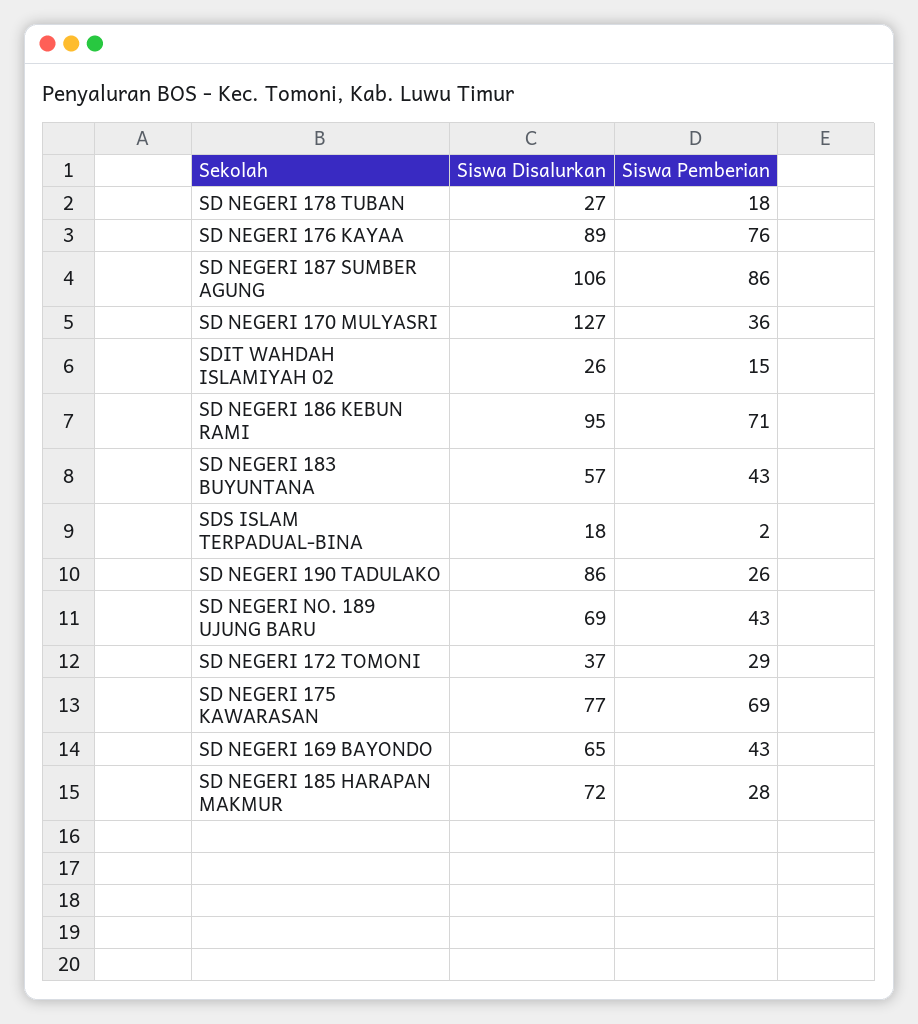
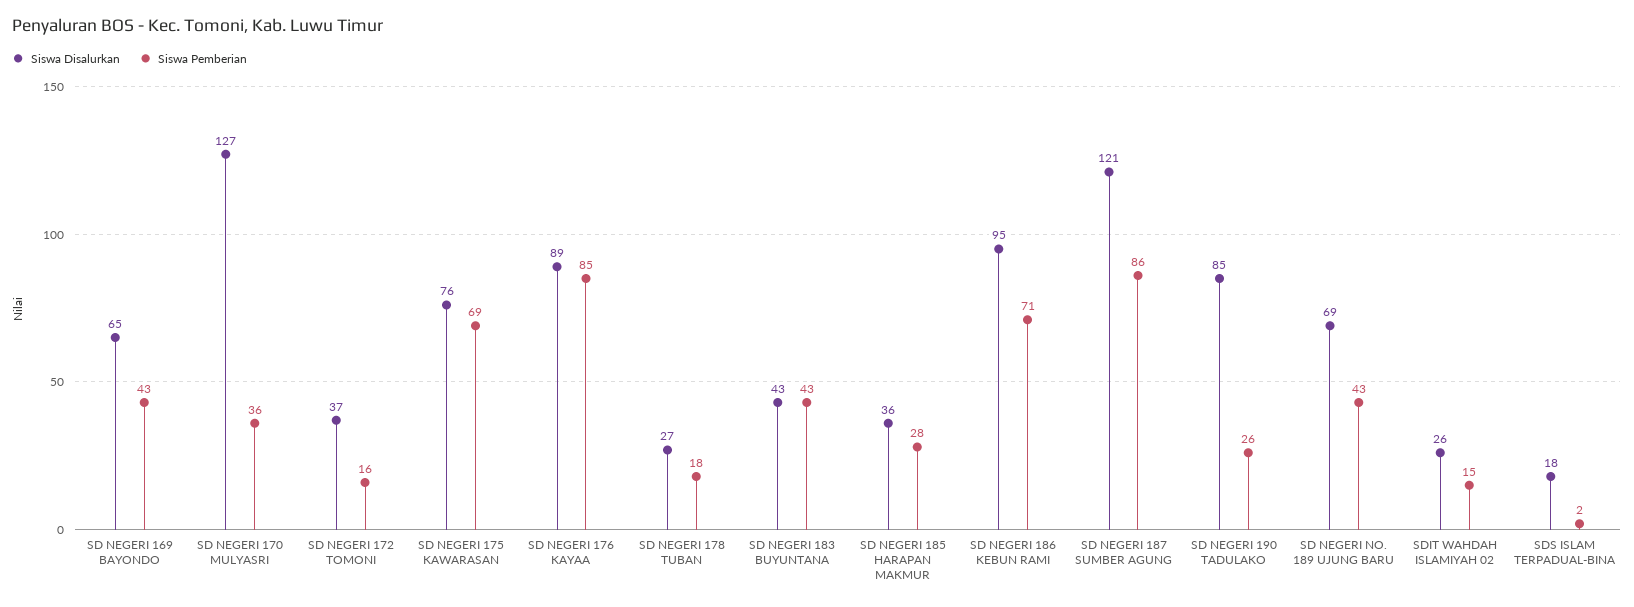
  {
    "Siswa Disalurkan": {
      "SD NEGERI 178 TUBAN": 27,
      "SD NEGERI 176 KAYAA": 89,
-     "SD NEGERI 187 SUMBER AGUNG": 106,
+     "SD NEGERI 187 SUMBER AGUNG": 121,
      "SD NEGERI 170 MULYASRI": 127,
      "SDIT WAHDAH ISLAMIYAH 02": 26,
      "SD NEGERI 186 KEBUN RAMI": 95,
-     "SD NEGERI 183 BUYUNTANA": 57,
+     "SD NEGERI 183 BUYUNTANA": 43,
      "SDS ISLAM TERPADUAL-BINA": 18,
-     "SD NEGERI 190 TADULAKO": 86,
+     "SD NEGERI 190 TADULAKO": 85,
      "SD NEGERI NO. 189 UJUNG BARU": 69,
      "SD NEGERI 172 TOMONI": 37,
-     "SD NEGERI 175 KAWARASAN": 77,
+     "SD NEGERI 175 KAWARASAN": 76,
      "SD NEGERI 169 BAYONDO": 65,
-     "SD NEGERI 185 HARAPAN MAKMUR": 72
+     "SD NEGERI 185 HARAPAN MAKMUR": 36
    },
    "Siswa Pemberian": {
      "SD NEGERI 178 TUBAN": 18,
-     "SD NEGERI 176 KAYAA": 76,
+     "SD NEGERI 176 KAYAA": 85,
      "SD NEGERI 187 SUMBER AGUNG": 86,
      "SD NEGERI 170 MULYASRI": 36,
      "SDIT WAHDAH ISLAMIYAH 02": 15,
      "SD NEGERI 186 KEBUN RAMI": 71,
      "SD NEGERI 183 BUYUNTANA": 43,
      "SDS ISLAM TERPADUAL-BINA": 2,
      "SD NEGERI 190 TADULAKO": 26,
      "SD NEGERI NO. 189 UJUNG BARU": 43,
-     "SD NEGERI 172 TOMONI": 29,
+     "SD NEGERI 172 TOMONI": 16,
      "SD NEGERI 175 KAWARASAN": 69,
      "SD NEGERI 169 BAYONDO": 43,
      "SD NEGERI 185 HARAPAN MAKMUR": 28
    }
  }

